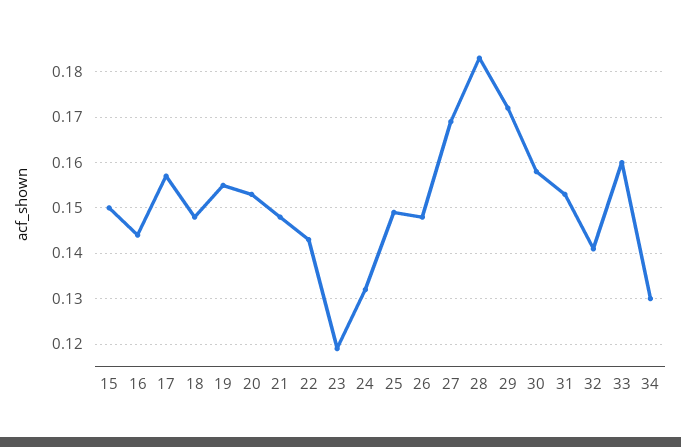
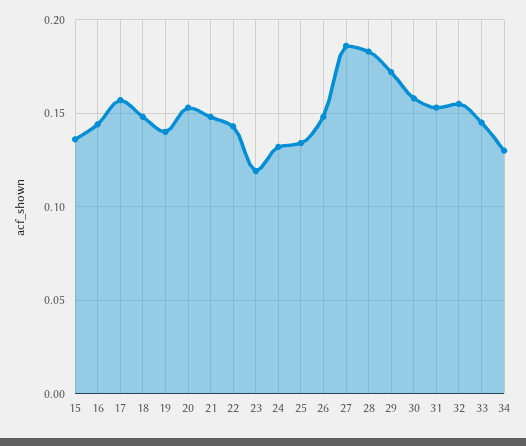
  {
-   "15": 0.15,
+   "15": 0.135,
    "16": 0.145,
    "17": 0.155,
    "18": 0.15,
-   "19": 0.155,
+   "19": 0.14,
    "20": 0.155,
    "21": 0.15,
    "22": 0.145,
    "23": 0.12,
    "24": 0.13,
-   "25": 0.15,
+   "25": 0.135,
    "26": 0.15,
-   "27": 0.17,
+   "27": 0.185,
    "28": 0.185,
    "29": 0.17,
    "30": 0.16,
    "31": 0.155,
-   "32": 0.14,
+   "32": 0.155,
-   "33": 0.16,
+   "33": 0.145,
    "34": 0.13
  }

